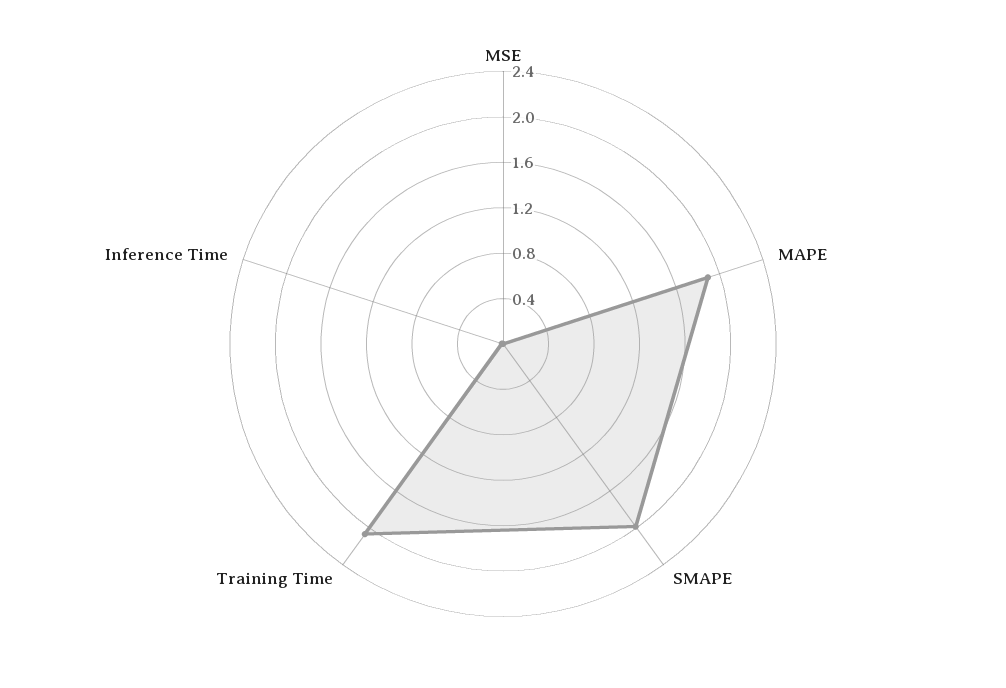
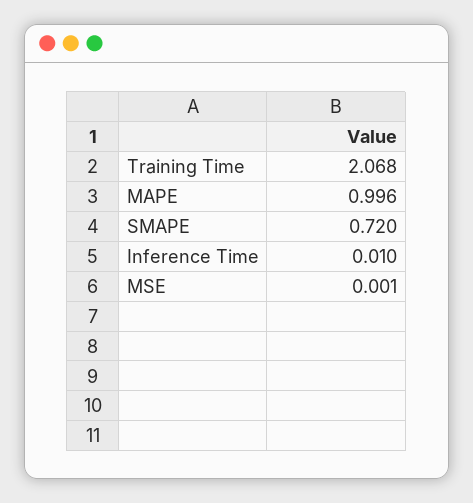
  {
    "MSE": 0.001,
-   "MAPE": 1.9,
+   "MAPE": 0.996,
-   "SMAPE": 2,
+   "SMAPE": 0.72,
    "Training Time": 2.068,
    "Inference Time": 0.01
  }

